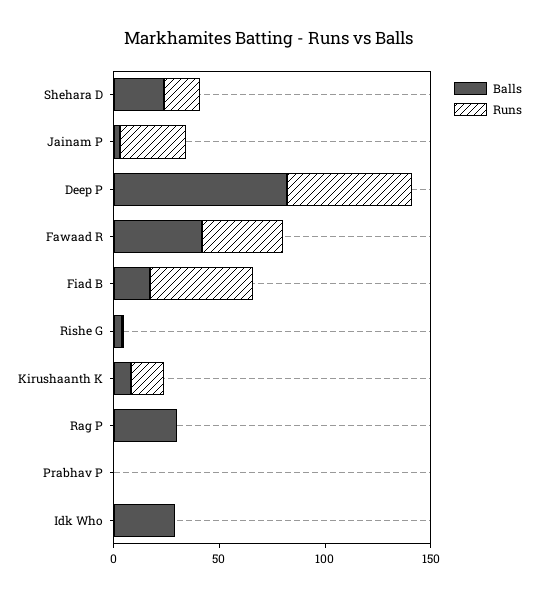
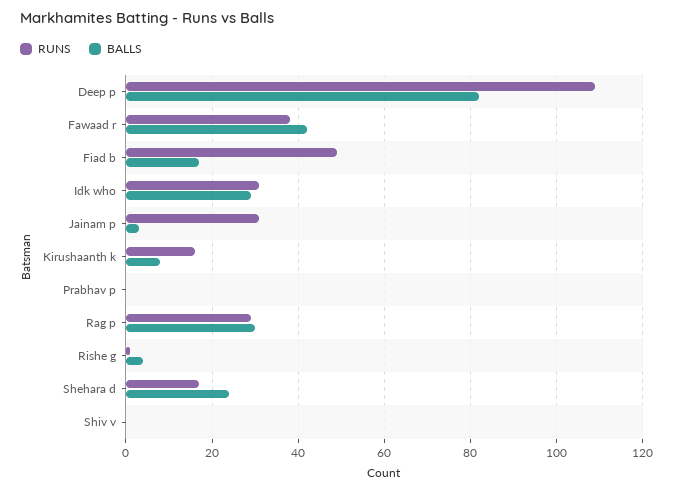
  {
    "Balls": {
      "Shehara D": 25,
      "Jainam P": 5,
      "Deep P": 80,
      "Fawaad R": 40,
      "Fiad B": 15,
      "Rishe G": 5,
      "Kirushaanth K": 10,
      "Rag P": 30,
      "Prabhav P": 0,
-     "Idk Who": 30
+     "Idk Who": 30,
+     "Shiv v": 0
    },
    "Runs": {
      "Shehara D": 15,
      "Jainam P": 30,
-     "Deep P": 60,
+     "Deep P": 110,
      "Fawaad R": 40,
      "Fiad B": 50,
      "Rishe G": 0,
      "Kirushaanth K": 15,
-     "Rag P": 0,
+     "Rag P": 30,
      "Prabhav P": 0,
-     "Idk Who": 0
+     "Idk Who": 30,
+     "Shiv v": 0
    }
  }

